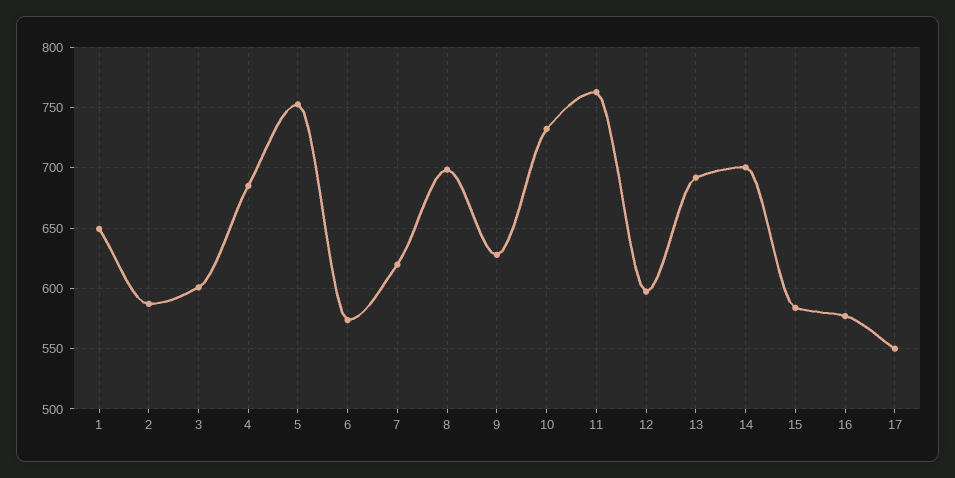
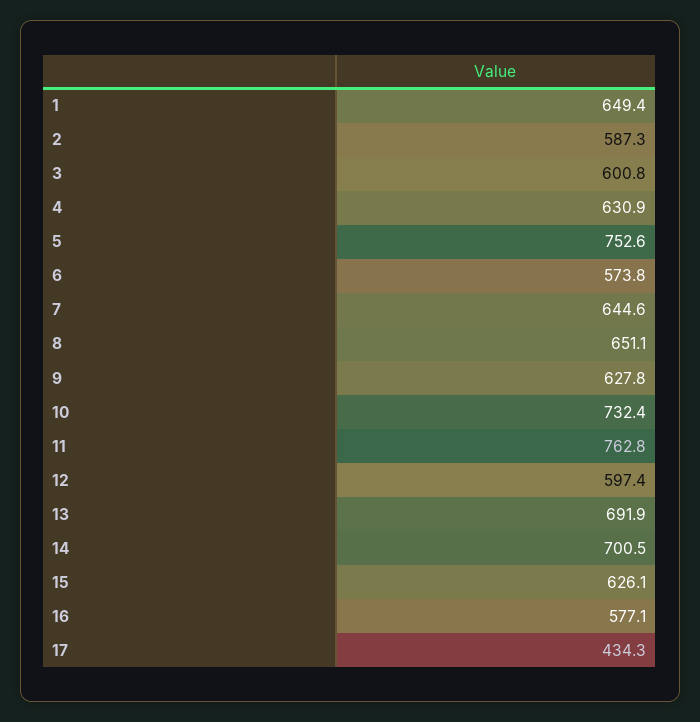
  {
    "1": 649.4,
    "2": 587.3,
    "3": 600.8,
-   "4": 685,
+   "4": 630.9,
    "5": 752.6,
    "6": 573.8,
-   "7": 620,
+   "7": 644.6,
-   "8": 700,
+   "8": 651.1,
    "9": 627.8,
    "10": 732.4,
    "11": 762.8,
    "12": 597.4,
    "13": 691.9,
    "14": 700.5,
-   "15": 585,
+   "15": 626.1,
    "16": 577.1,
-   "17": 550
+   "17": 434.3
  }

